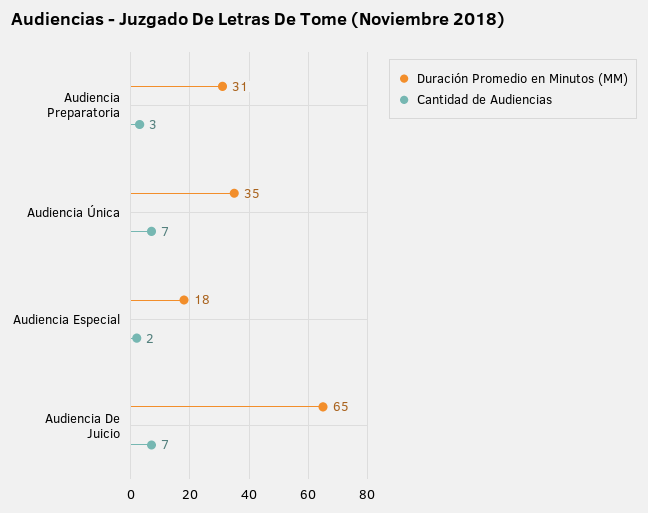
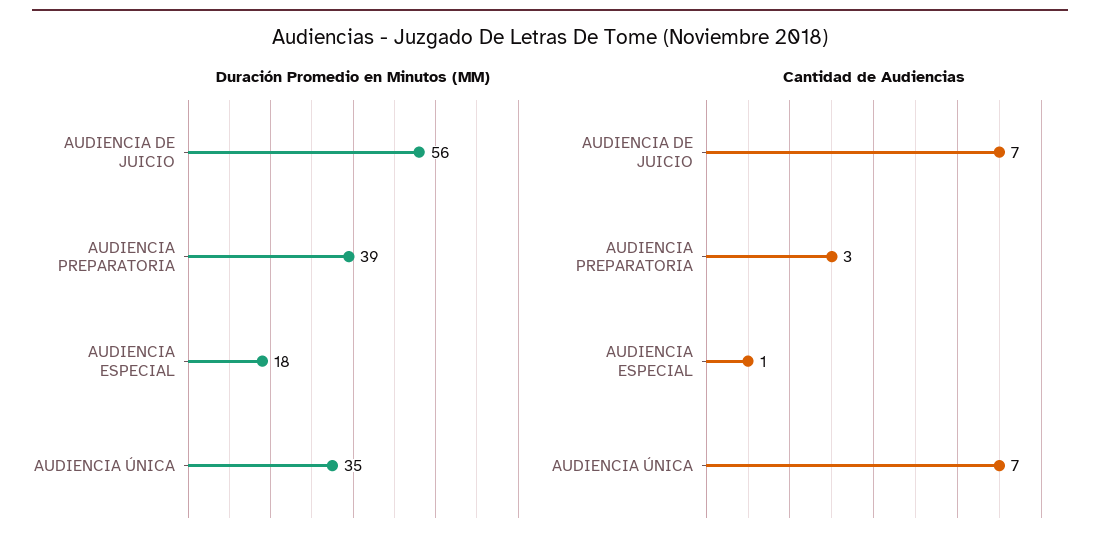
  {
    "Duración Promedio en Minutos (MM)": {
-     "Audiencia Preparatoria": 31,
+     "Audiencia Preparatoria": 39,
      "Audiencia Única": 35,
      "Audiencia Especial": 18,
-     "Audiencia De Juicio": 65
+     "Audiencia De Juicio": 56
    },
    "Cantidad de Audiencias": {
      "Audiencia Preparatoria": 3,
      "Audiencia Única": 7,
-     "Audiencia Especial": 2,
+     "Audiencia Especial": 1,
      "Audiencia De Juicio": 7
    }
  }

